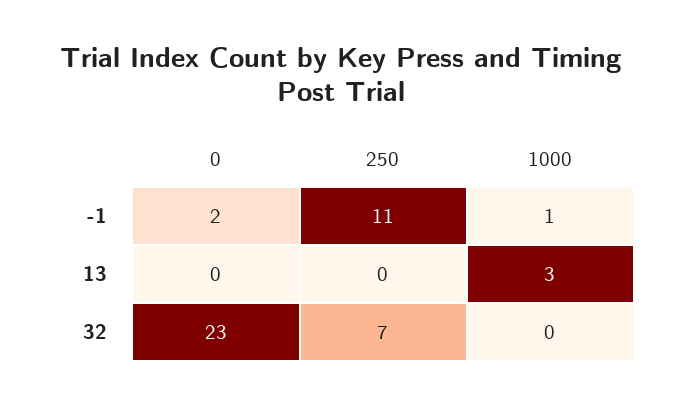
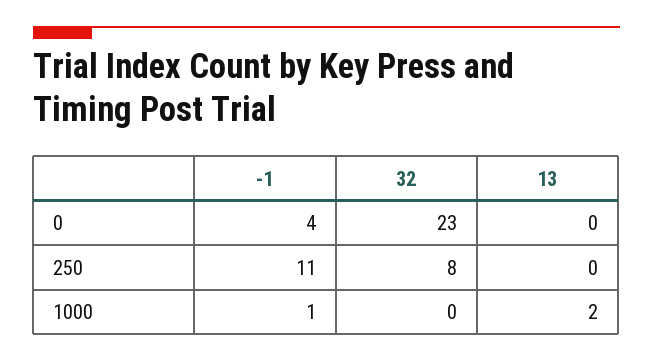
  {
    "0": {
-     "-1": 2,
+     "-1": 4,
      "13": 0,
      "32": 23
    },
    "250": {
      "-1": 11,
      "13": 0,
-     "32": 7
+     "32": 8
    },
    "1000": {
      "-1": 1,
-     "13": 3,
+     "13": 2,
      "32": 0
    }
  }

